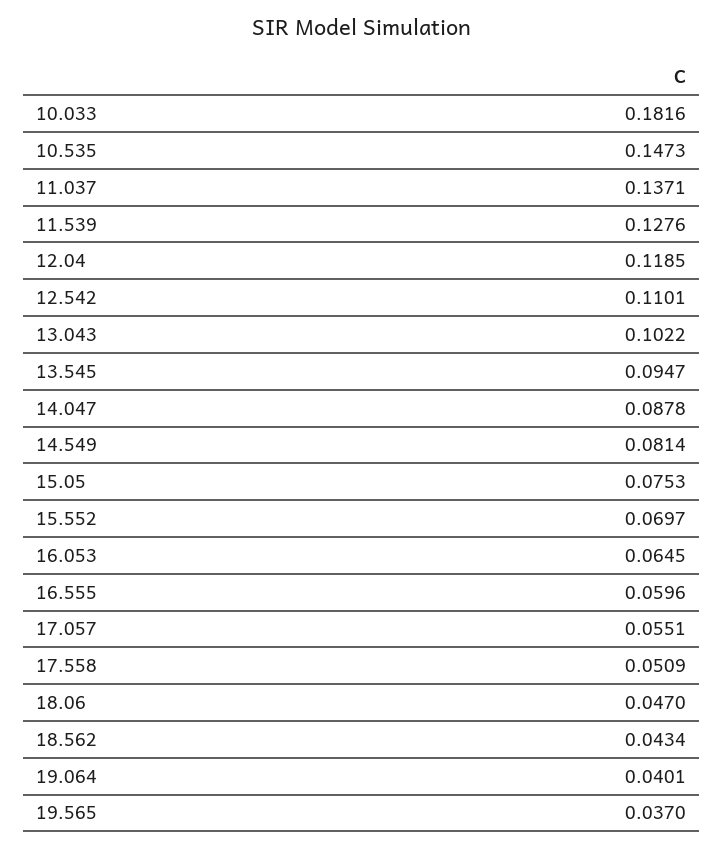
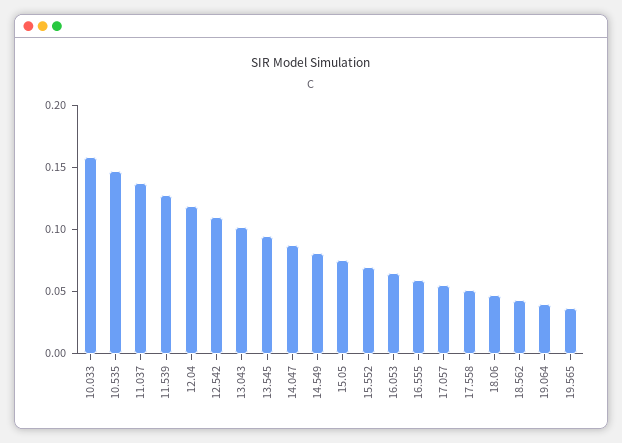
  {
-   "10.033": 0.1816,
+   "10.033": 0.16,
    "10.535": 0.1473,
    "11.037": 0.1371,
    "11.539": 0.1276,
    "12.04": 0.1185,
    "12.542": 0.1101,
    "13.043": 0.1022,
    "13.545": 0.0947,
    "14.047": 0.0878,
    "14.549": 0.0814,
    "15.05": 0.0753,
    "15.552": 0.0697,
    "16.053": 0.0645,
    "16.555": 0.0596,
    "17.057": 0.0551,
    "17.558": 0.0509,
    "18.06": 0.047,
    "18.562": 0.0434,
    "19.064": 0.0401,
    "19.565": 0.037
  }

